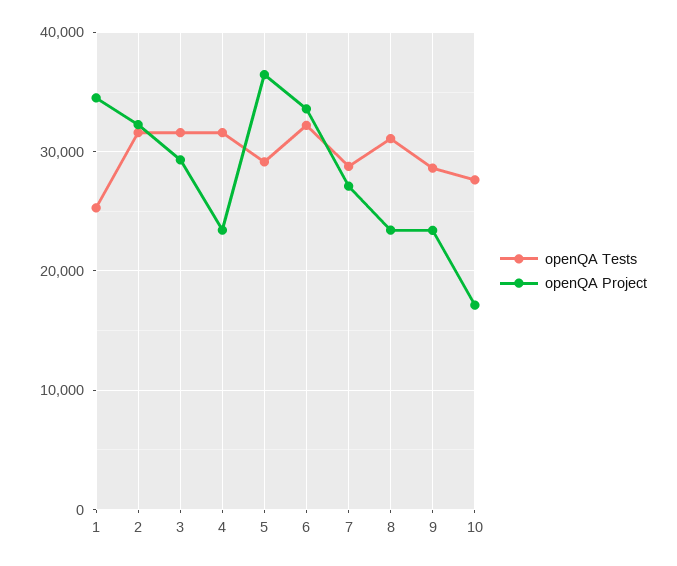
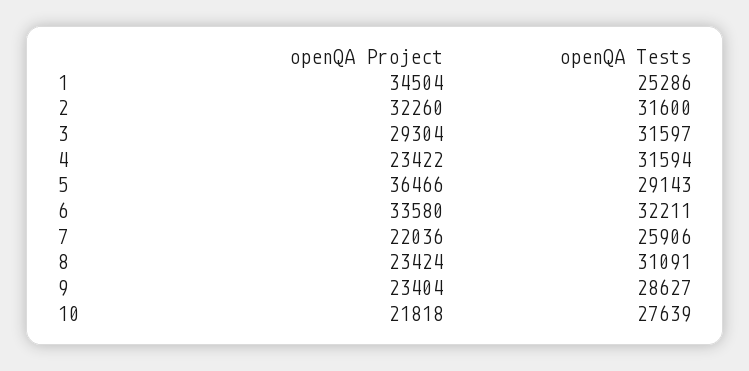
  {
    "openQA Tests": {
      "1": 25286,
      "2": 31600,
      "3": 31597,
      "4": 31594,
      "5": 29143,
      "6": 32211,
-     "7": 29000,
+     "7": 25906,
      "8": 31091,
      "9": 28627,
      "10": 27639
    },
    "openQA Project": {
      "1": 34504,
      "2": 32260,
      "3": 29304,
      "4": 23422,
      "5": 36466,
      "6": 33580,
-     "7": 27000,
+     "7": 22036,
      "8": 23424,
      "9": 23404,
-     "10": 17000
+     "10": 21818
    }
  }

